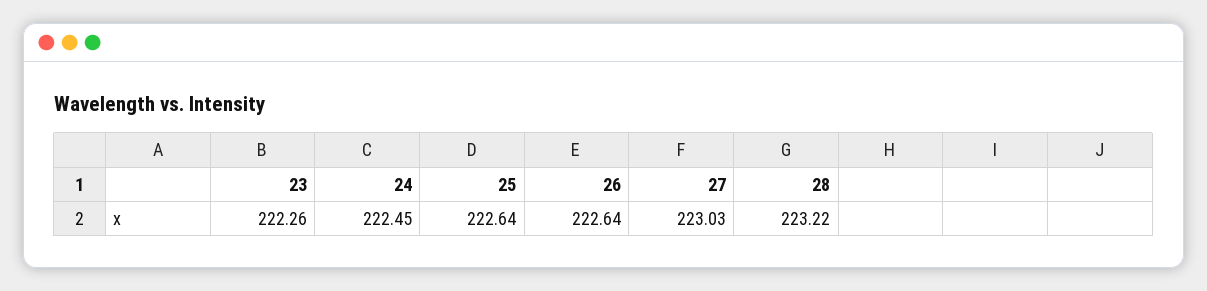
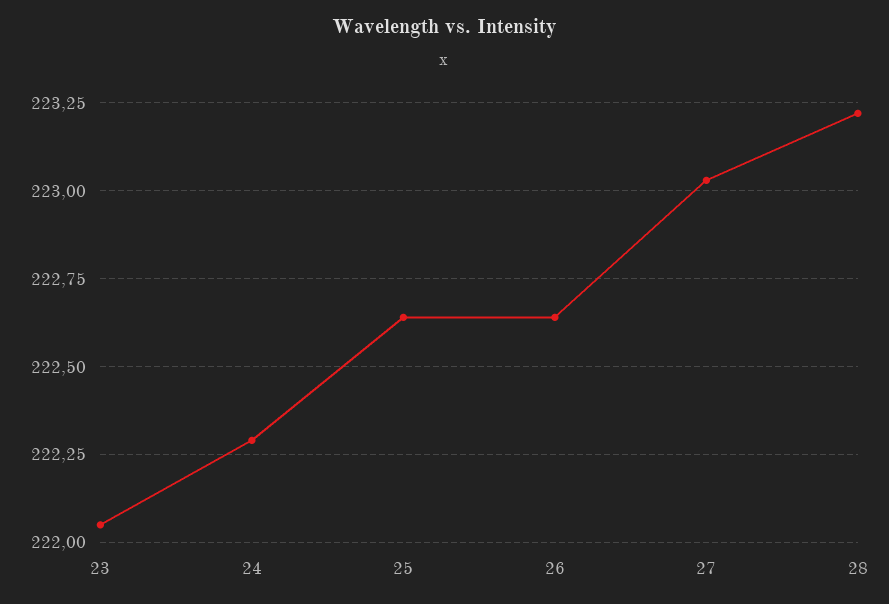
  {
-   "23": 222.26,
+   "23": 222.05,
-   "24": 222.45,
+   "24": 222.3,
    "25": 222.64,
    "26": 222.64,
    "27": 223.03,
    "28": 223.22
  }

